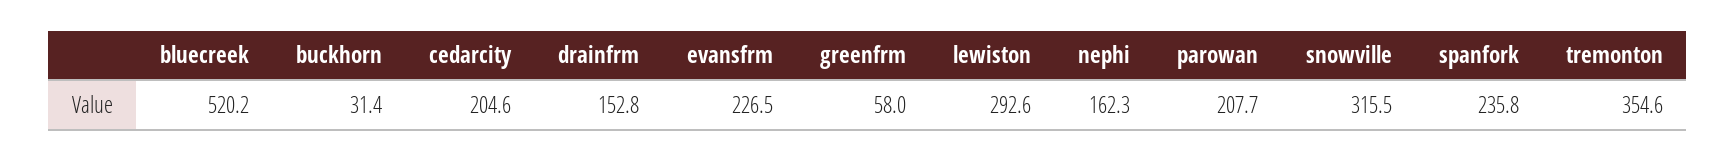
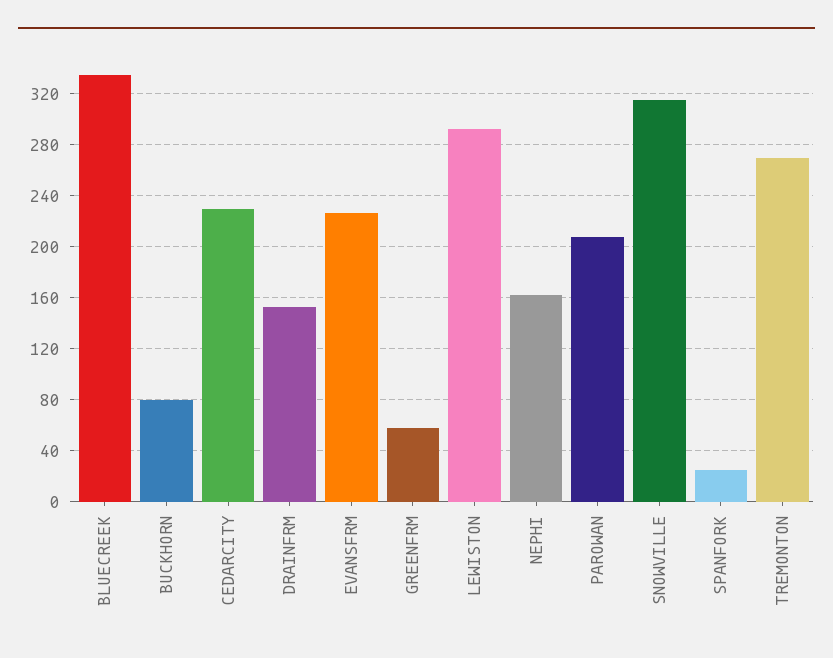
  {
-   "bluecreek": 520.2,
+   "bluecreek": 335,
-   "buckhorn": 31.4,
+   "buckhorn": 80,
-   "cedarcity": 204.6,
+   "cedarcity": 230,
    "drainfrm": 152.8,
    "evansfrm": 226.5,
    "greenfrm": 58,
    "lewiston": 292.6,
    "nephi": 162.3,
    "parowan": 207.7,
    "snowville": 315.5,
-   "spanfork": 235.8,
+   "spanfork": 25,
-   "tremonton": 354.6
+   "tremonton": 270
  }

